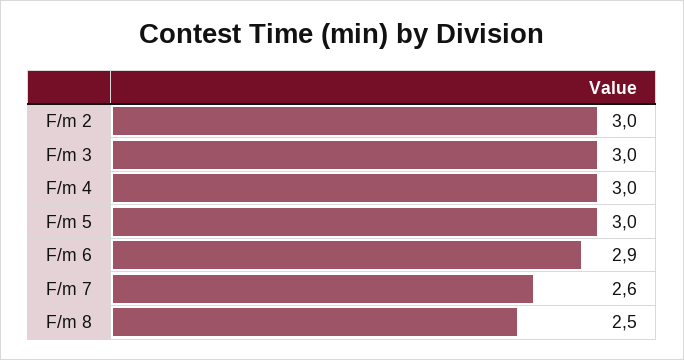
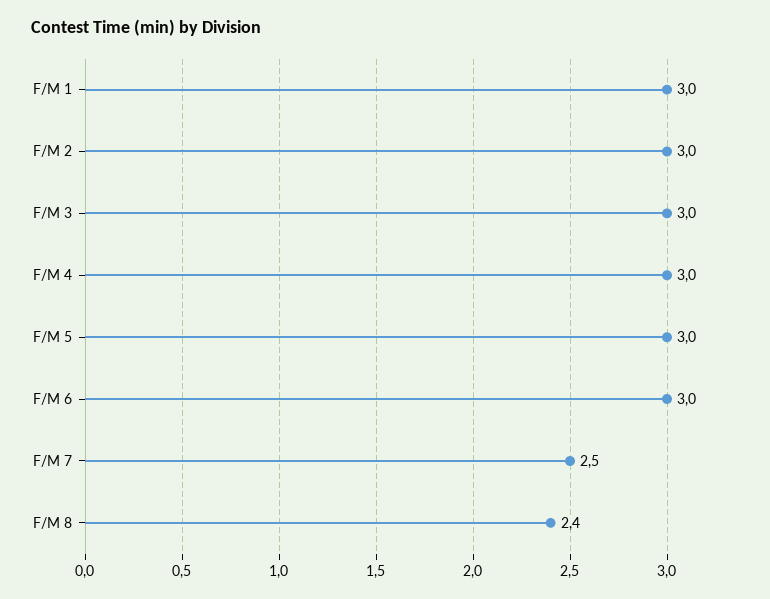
  {
    "F/m 2": 3,
    "F/m 3": 3,
    "F/m 4": 3,
    "F/m 5": 3,
-   "F/m 6": 2.9,
+   "F/m 6": 3,
-   "F/m 7": 2.6,
+   "F/m 7": 2.5,
-   "F/m 8": 2.5
+   "F/m 8": 2.4,
+   "F/M 1": 3
  }

